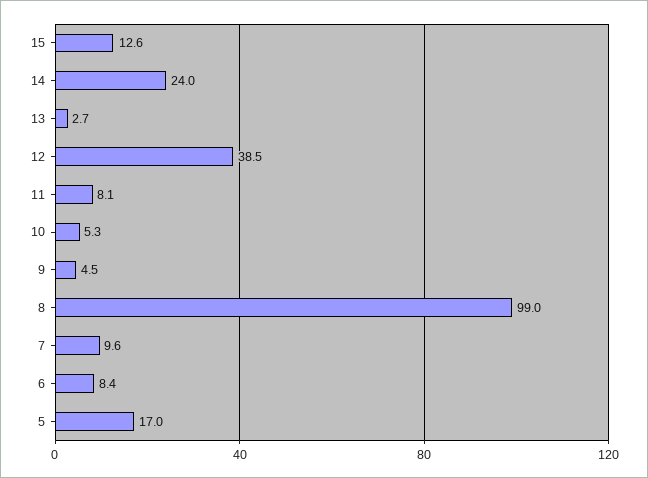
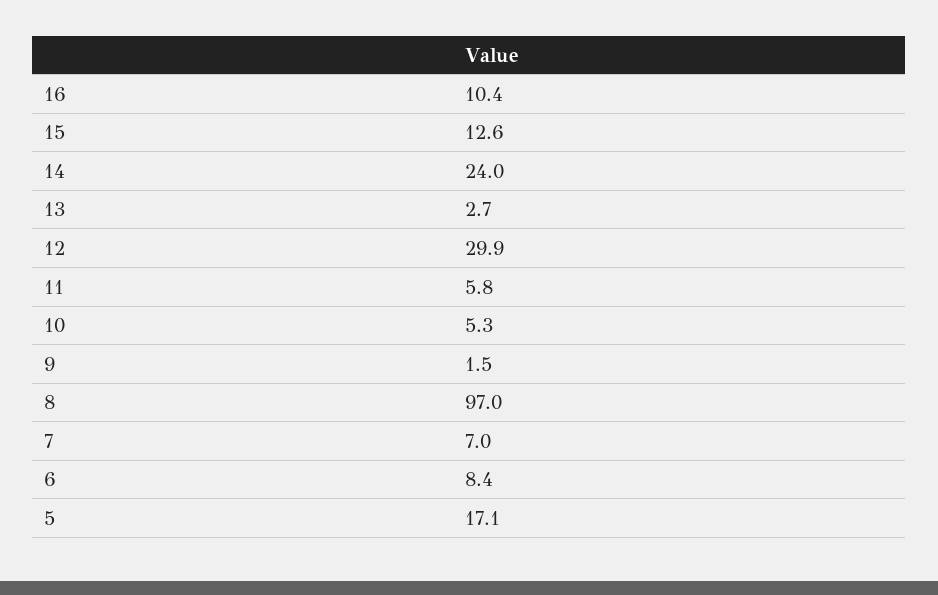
  {
    "15": 12.6,
    "14": 24,
    "13": 2.7,
-   "12": 38.5,
+   "12": 29.9,
-   "11": 8.1,
+   "11": 5.8,
    "10": 5.3,
-   "9": 4.5,
+   "9": 1.5,
-   "8": 99,
+   "8": 97,
-   "7": 9.6,
+   "7": 7,
    "6": 8.4,
-   "5": 17
+   "5": 17.1,
+   "16": 10.4
  }

